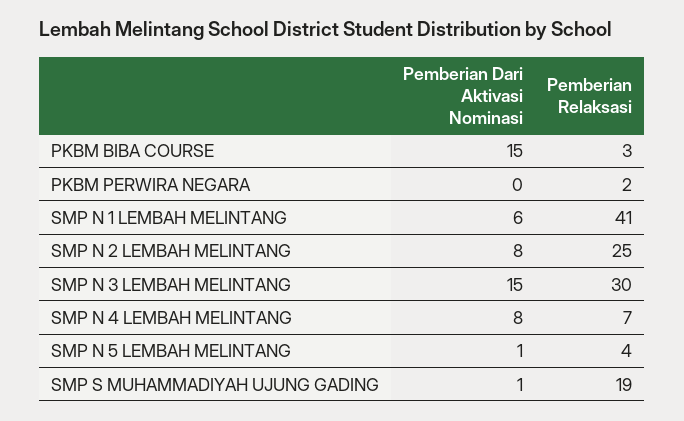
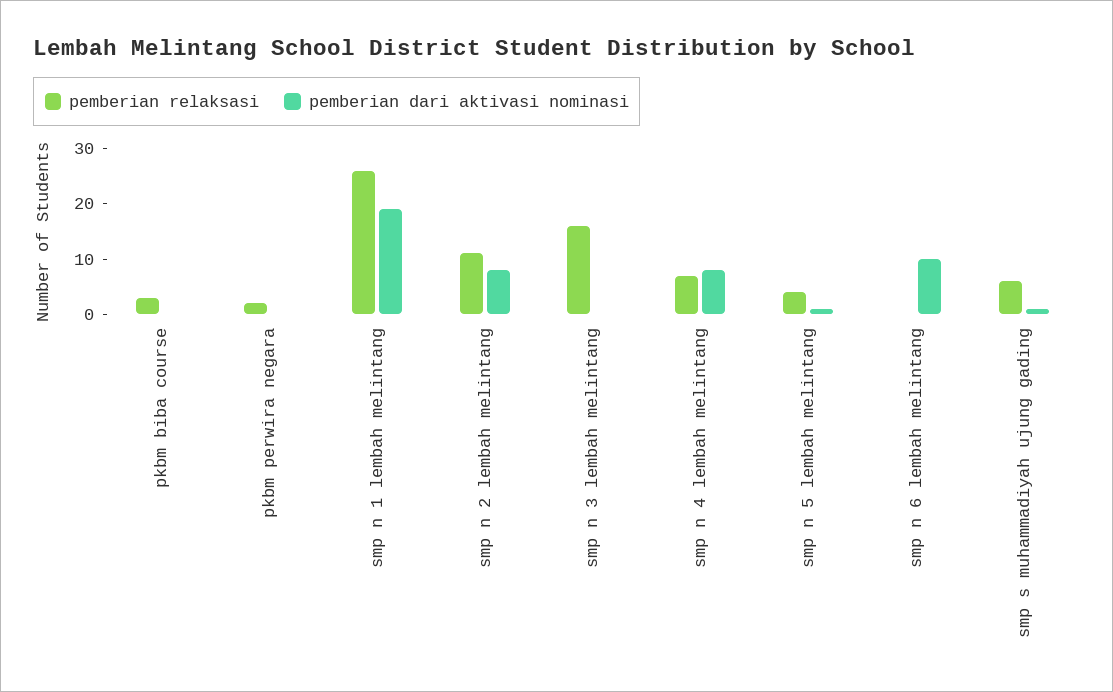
  {
    "Pemberian Dari Aktivasi Nominasi": {
-     "PKBM BIBA COURSE": 15,
+     "PKBM BIBA COURSE": 0,
      "PKBM PERWIRA NEGARA": 0,
-     "SMP N 1 LEMBAH MELINTANG": 6,
+     "SMP N 1 LEMBAH MELINTANG": 20,
      "SMP N 2 LEMBAH MELINTANG": 8,
-     "SMP N 3 LEMBAH MELINTANG": 15,
+     "SMP N 3 LEMBAH MELINTANG": 0,
      "SMP N 4 LEMBAH MELINTANG": 8,
      "SMP N 5 LEMBAH MELINTANG": 1,
-     "SMP S MUHAMMADIYAH UJUNG GADING": 1
+     "SMP S MUHAMMADIYAH UJUNG GADING": 1,
+     "smp n 6 lembah melintang": 10
    },
    "Pemberian Relaksasi": {
      "PKBM BIBA COURSE": 3,
      "PKBM PERWIRA NEGARA": 2,
-     "SMP N 1 LEMBAH MELINTANG": 41,
+     "SMP N 1 LEMBAH MELINTANG": 25,
-     "SMP N 2 LEMBAH MELINTANG": 25,
+     "SMP N 2 LEMBAH MELINTANG": 10,
-     "SMP N 3 LEMBAH MELINTANG": 30,
+     "SMP N 3 LEMBAH MELINTANG": 15,
      "SMP N 4 LEMBAH MELINTANG": 7,
      "SMP N 5 LEMBAH MELINTANG": 4,
-     "SMP S MUHAMMADIYAH UJUNG GADING": 19
+     "SMP S MUHAMMADIYAH UJUNG GADING": 5,
+     "smp n 6 lembah melintang": 0
    }
  }

